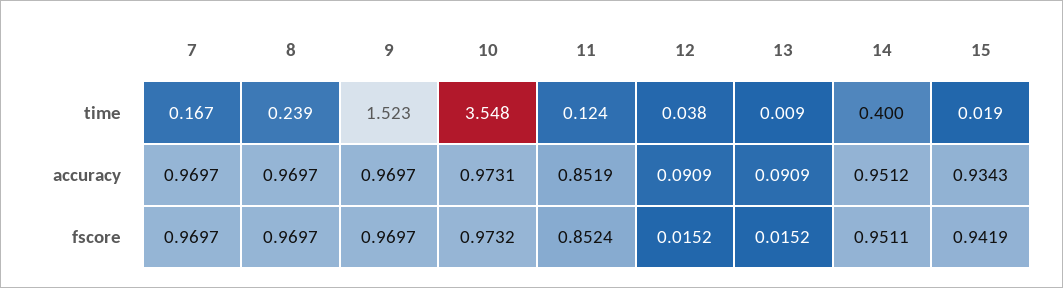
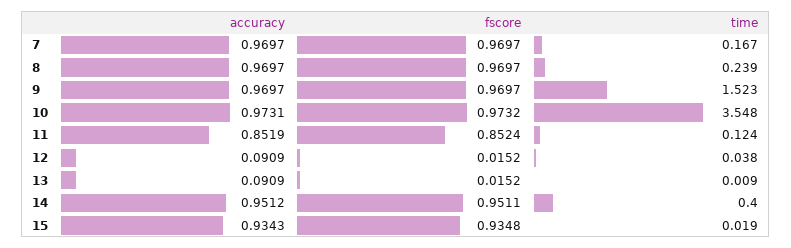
  {
    "7": {
      "time": 0.167,
      "accuracy": 0.9697,
      "fscore": 0.9697
    },
    "8": {
      "time": 0.239,
      "accuracy": 0.9697,
      "fscore": 0.9697
    },
    "9": {
      "time": 1.523,
      "accuracy": 0.9697,
      "fscore": 0.9697
    },
    "10": {
      "time": 3.548,
      "accuracy": 0.9731,
      "fscore": 0.9732
    },
    "11": {
      "time": 0.124,
      "accuracy": 0.8519,
      "fscore": 0.8524
    },
    "12": {
      "time": 0.038,
      "accuracy": 0.0909,
      "fscore": 0.0152
    },
    "13": {
      "time": 0.009,
      "accuracy": 0.0909,
      "fscore": 0.0152
    },
    "14": {
      "time": 0.4,
      "accuracy": 0.9512,
      "fscore": 0.9511
    },
    "15": {
      "time": 0.019,
      "accuracy": 0.9343,
-     "fscore": 0.9419
+     "fscore": 0.9348
    }
  }

